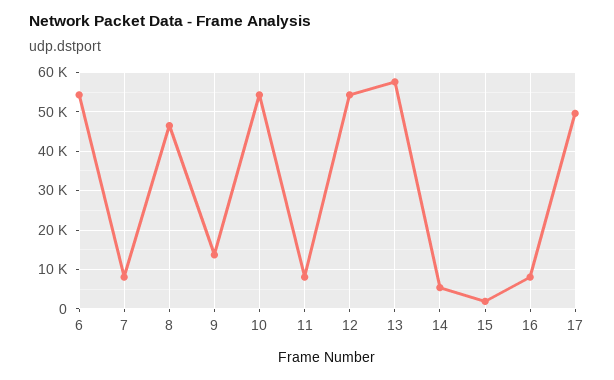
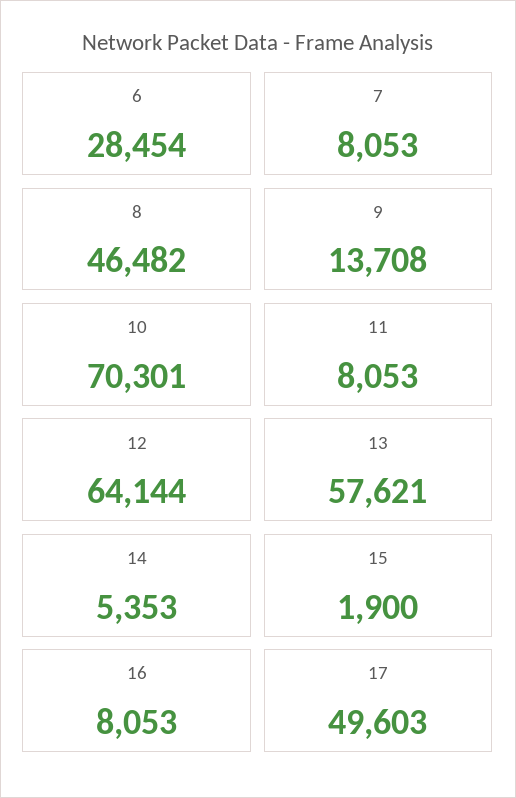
  {
-   "6": 54000,
+   "6": 28454,
    "7": 8053,
    "8": 46482,
    "9": 13708,
-   "10": 54000,
+   "10": 70301,
    "11": 8053,
-   "12": 54000,
+   "12": 64144,
    "13": 57621,
    "14": 5353,
    "15": 1900,
    "16": 8053,
    "17": 49603
  }

